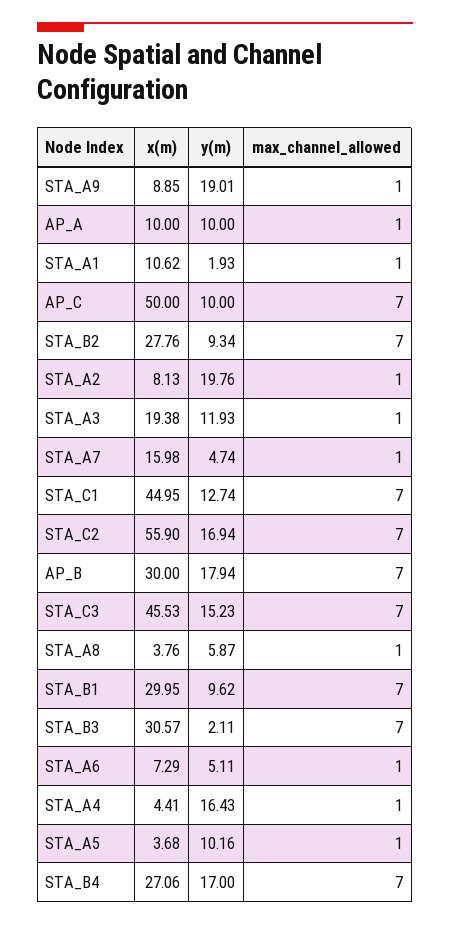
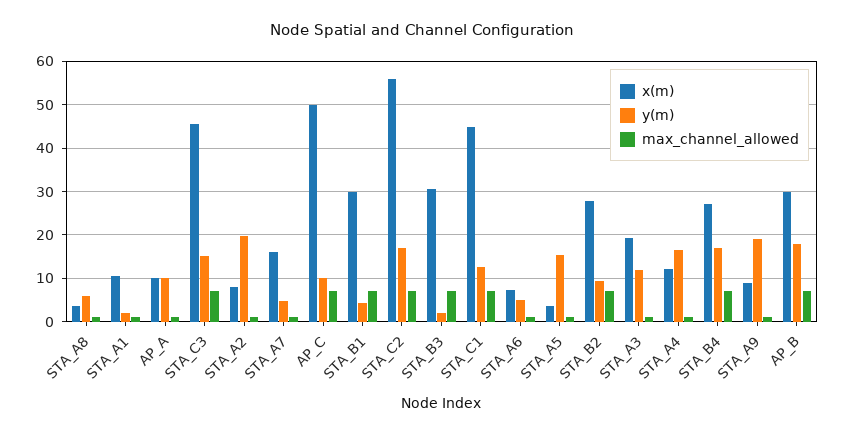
  {
    "x(m)": {
      "STA_A9": 8.85,
      "AP_A": 10,
      "STA_A1": 10.62,
      "AP_C": 50,
      "STA_B2": 27.76,
      "STA_A2": 8.13,
      "STA_A3": 19.38,
      "STA_A7": 15.98,
      "STA_C1": 44.95,
      "STA_C2": 55.9,
      "AP_B": 30,
      "STA_C3": 45.53,
      "STA_A8": 3.76,
      "STA_B1": 29.95,
      "STA_B3": 30.57,
      "STA_A6": 7.29,
-     "STA_A4": 4.41,
+     "STA_A4": 12,
      "STA_A5": 3.68,
      "STA_B4": 27.06
    },
    "y(m)": {
      "STA_A9": 19.01,
      "AP_A": 10,
      "STA_A1": 1.93,
      "AP_C": 10,
      "STA_B2": 9.34,
      "STA_A2": 19.76,
      "STA_A3": 11.93,
      "STA_A7": 4.74,
      "STA_C1": 12.74,
      "STA_C2": 16.94,
      "AP_B": 17.94,
      "STA_C3": 15.23,
      "STA_A8": 5.87,
-     "STA_B1": 9.62,
+     "STA_B1": 4,
      "STA_B3": 2.11,
      "STA_A6": 5.11,
      "STA_A4": 16.43,
-     "STA_A5": 10.16,
+     "STA_A5": 16,
      "STA_B4": 17
    },
    "max_channel_allowed": {
      "STA_A9": 1,
      "AP_A": 1,
      "STA_A1": 1,
      "AP_C": 7,
      "STA_B2": 7,
      "STA_A2": 1,
      "STA_A3": 1,
      "STA_A7": 1,
      "STA_C1": 7,
      "STA_C2": 7,
      "AP_B": 7,
      "STA_C3": 7,
      "STA_A8": 1,
      "STA_B1": 7,
      "STA_B3": 7,
      "STA_A6": 1,
      "STA_A4": 1,
      "STA_A5": 1,
      "STA_B4": 7
    }
  }

